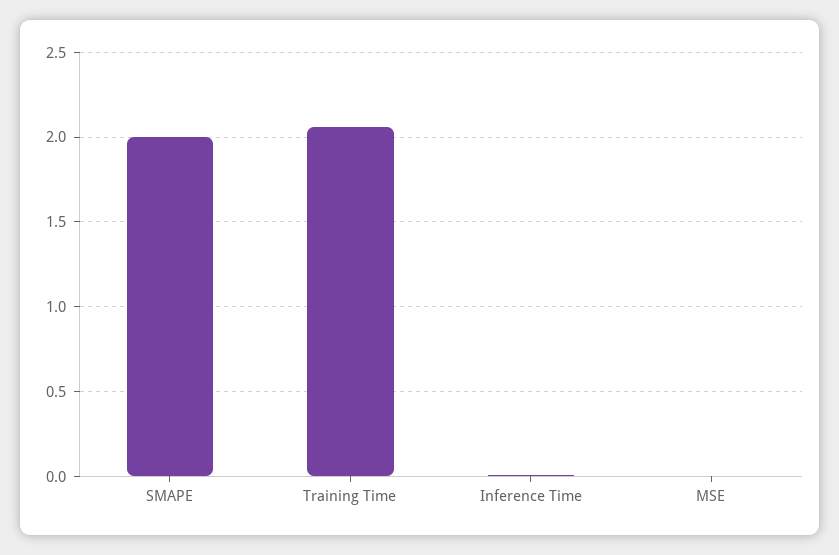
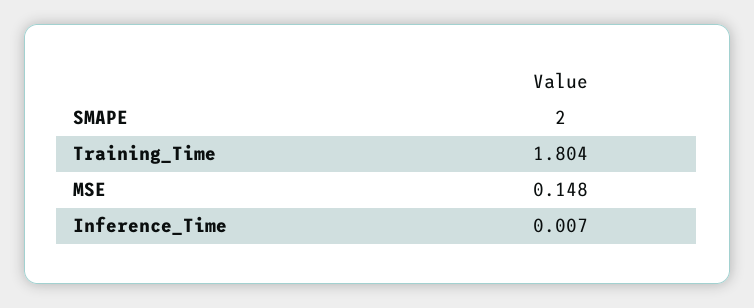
  {
    "SMAPE": 2,
-   "Training Time": 2.05,
+   "Training Time": 1.804,
    "Inference Time": 0.007,
-   "MSE": 0
+   "MSE": 0.148
  }

